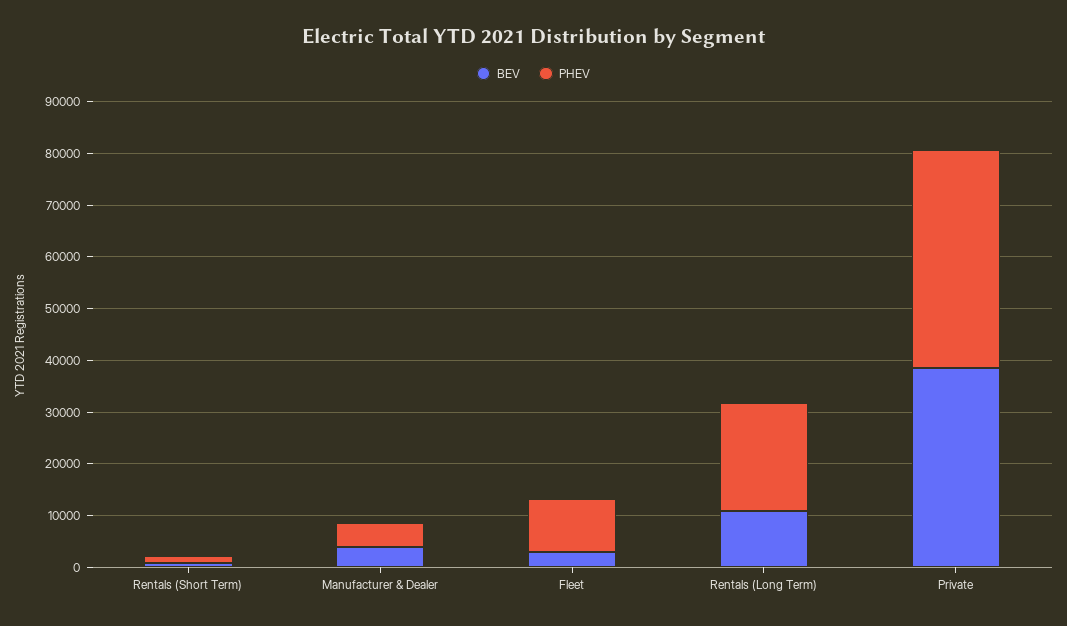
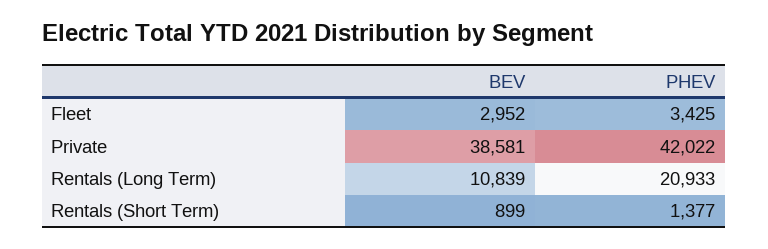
  {
    "BEV": {
      "Rentals (Short Term)": 899,
-     "Manufacturer & Dealer": 4000,
      "Fleet": 2952,
      "Rentals (Long Term)": 10839,
      "Private": 38581
    },
    "PHEV": {
      "Rentals (Short Term)": 1377,
-     "Manufacturer & Dealer": 4000,
-     "Fleet": 10000,
+     "Fleet": 3425,
      "Rentals (Long Term)": 20933,
      "Private": 42022
    }
  }

